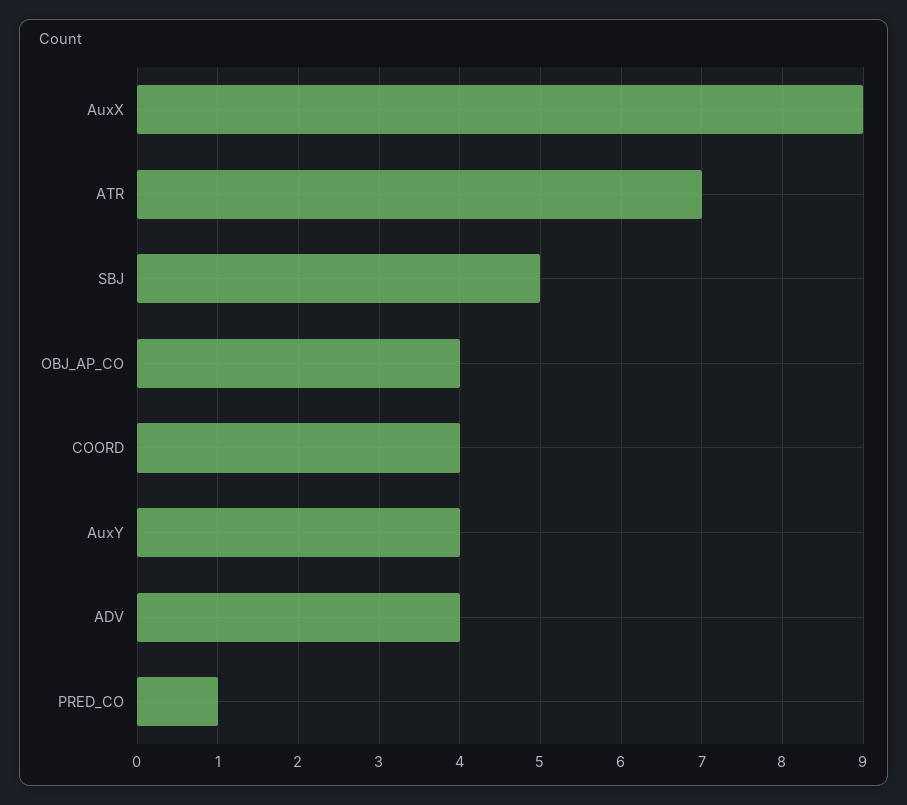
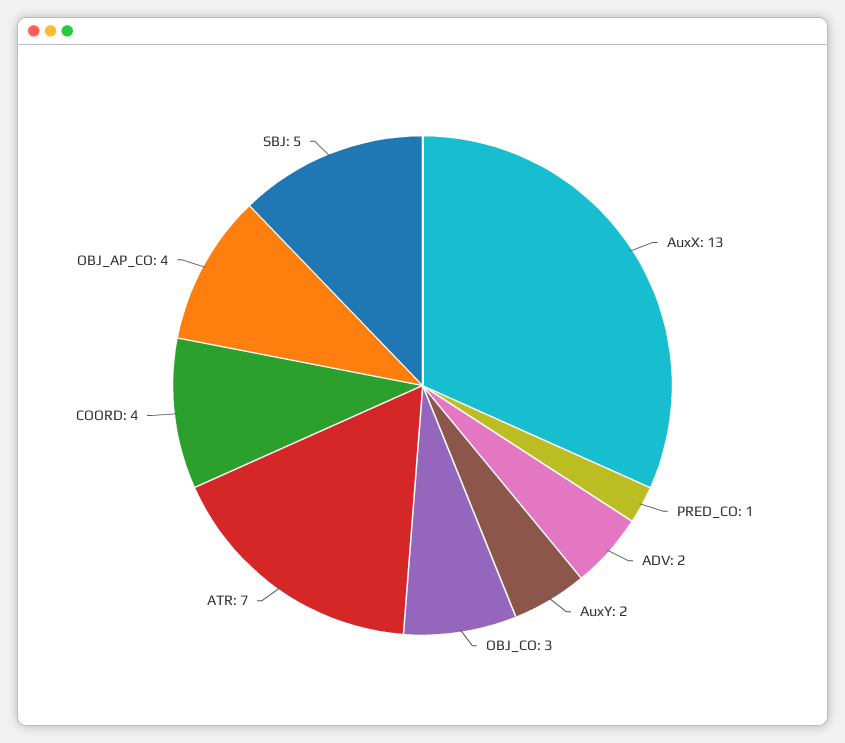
  {
-   "AuxX": 9,
+   "AuxX": 13,
    "ATR": 7,
    "SBJ": 5,
    "OBJ_AP_CO": 4,
    "COORD": 4,
-   "AuxY": 4,
+   "AuxY": 2,
-   "ADV": 4,
+   "ADV": 2,
-   "PRED_CO": 1
+   "PRED_CO": 1,
+   "OBJ_CO": 3
  }

